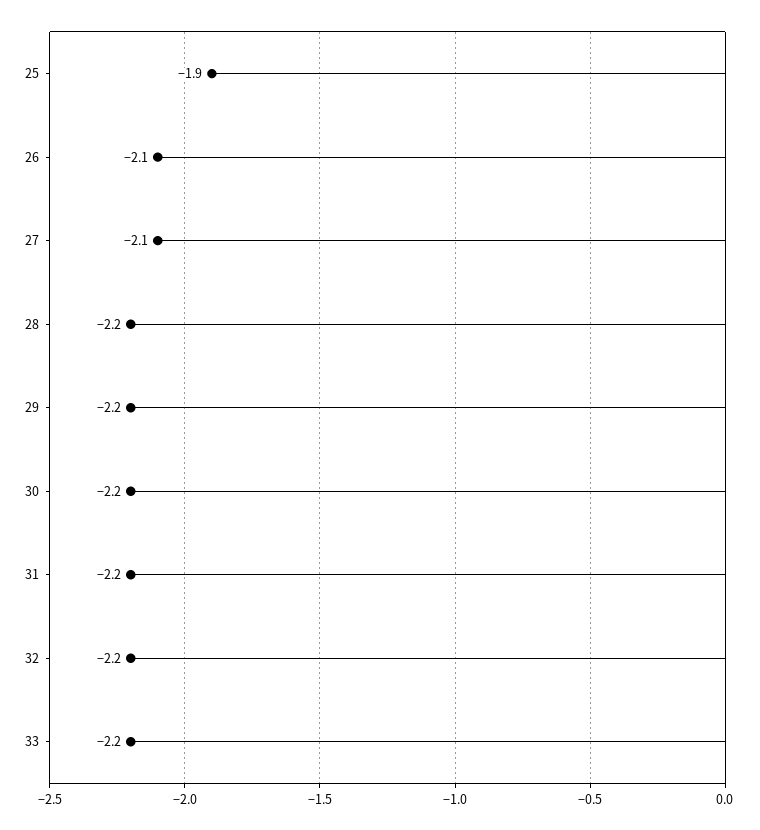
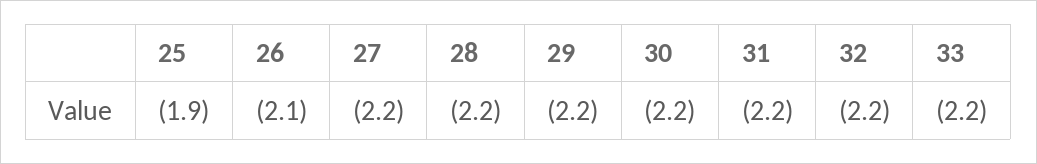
  {
    "25": -1.9,
    "26": -2.1,
-   "27": -2.1,
+   "27": -2.2,
    "28": -2.2,
    "29": -2.2,
    "30": -2.2,
    "31": -2.2,
    "32": -2.2,
    "33": -2.2
  }

